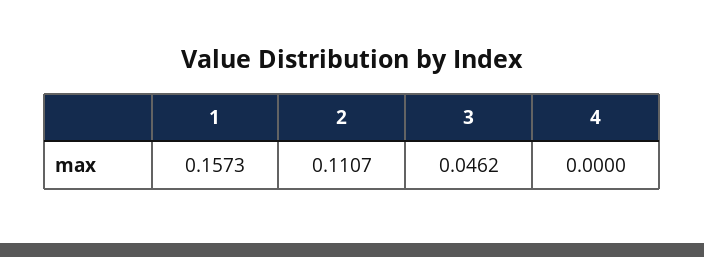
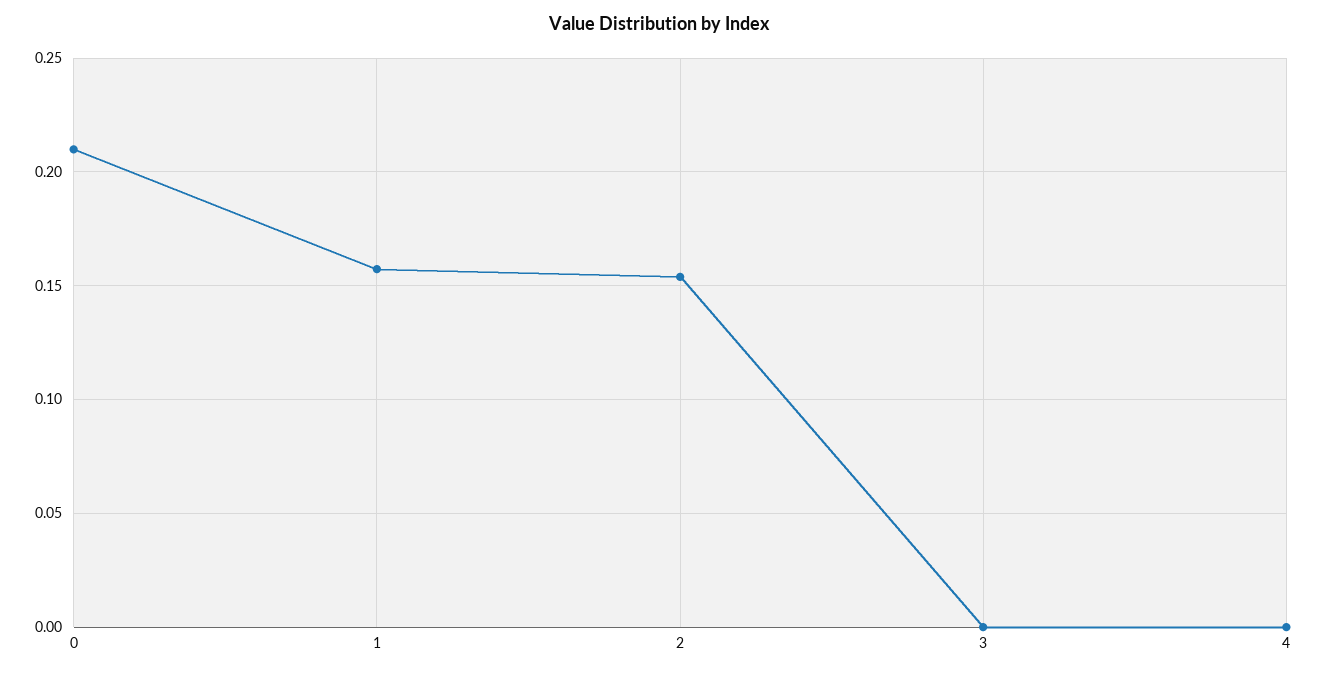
  {
    "1": 0.1573,
-   "2": 0.1107,
+   "2": 0.155,
-   "3": 0.0462,
+   "3": 0,
-   "4": 0
+   "4": 0,
+   "0": 0.21
  }

